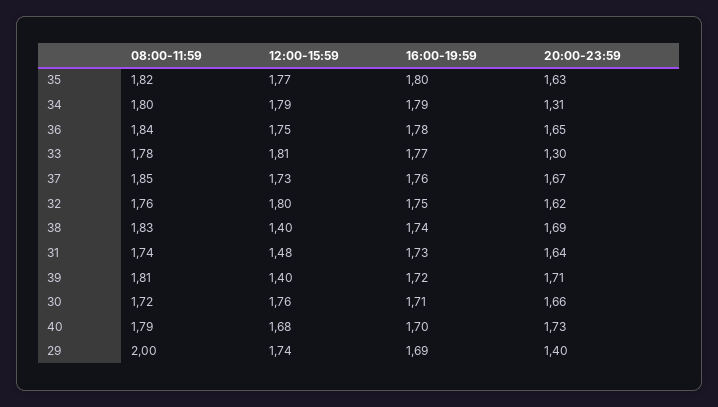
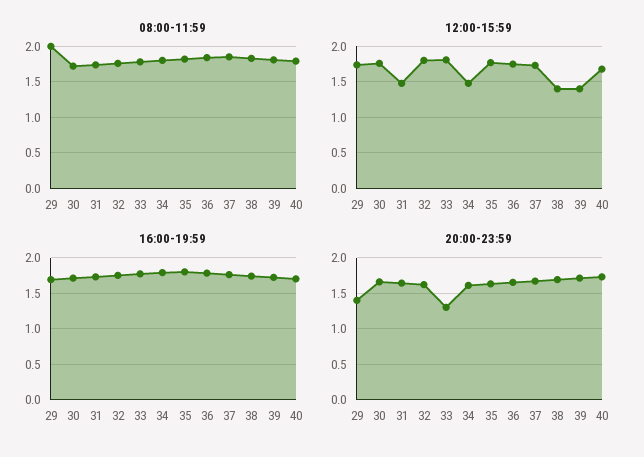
  {
    "08:00-11:59": {
      "35": 1.82,
      "34": 1.8,
      "36": 1.84,
      "33": 1.78,
      "37": 1.85,
      "32": 1.76,
      "38": 1.83,
      "31": 1.74,
      "39": 1.81,
      "30": 1.72,
      "40": 1.79,
      "29": 2
    },
    "12:00-15:59": {
      "35": 1.77,
-     "34": 1.79,
+     "34": 1.5,
      "36": 1.75,
      "33": 1.81,
      "37": 1.73,
      "32": 1.8,
      "38": 1.4,
      "31": 1.48,
      "39": 1.4,
      "30": 1.76,
      "40": 1.68,
      "29": 1.74
    },
    "16:00-19:59": {
      "35": 1.8,
      "34": 1.79,
      "36": 1.78,
      "33": 1.77,
      "37": 1.76,
      "32": 1.75,
      "38": 1.74,
      "31": 1.73,
      "39": 1.72,
      "30": 1.71,
      "40": 1.7,
      "29": 1.69
    },
    "20:00-23:59": {
      "35": 1.63,
-     "34": 1.31,
+     "34": 1.6,
      "36": 1.65,
      "33": 1.3,
      "37": 1.67,
      "32": 1.62,
      "38": 1.69,
      "31": 1.64,
      "39": 1.71,
      "30": 1.66,
      "40": 1.73,
      "29": 1.4
    }
  }

